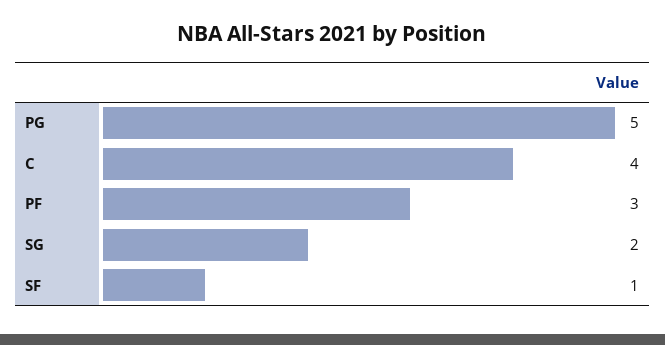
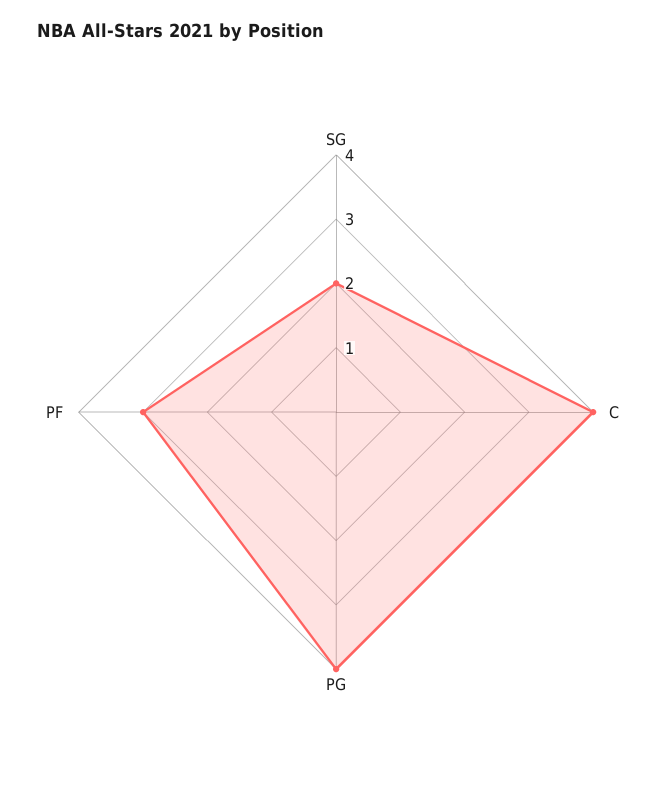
  {
-   "PG": 5,
+   "PG": 4,
    "C": 4,
    "PF": 3,
-   "SG": 2,
+   "SG": 2
-   "SF": 1
  }

